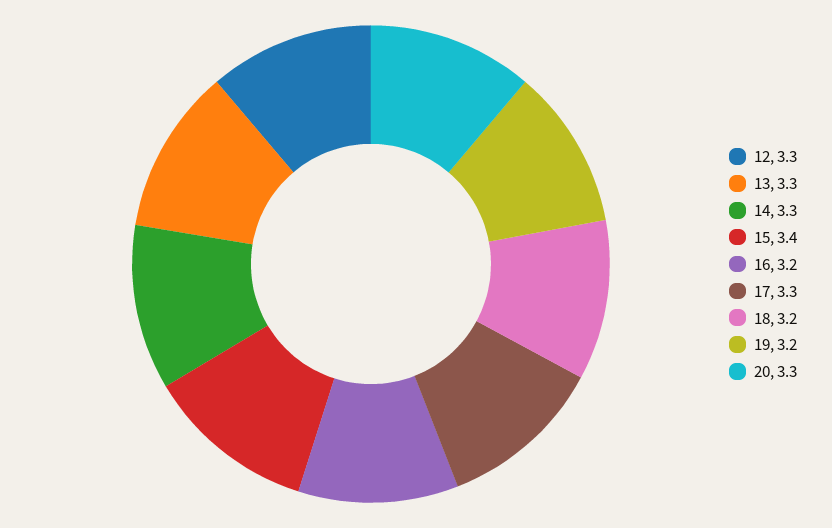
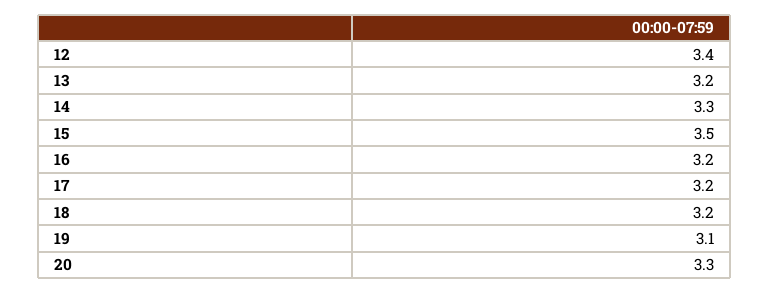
  {
-   "12": 3.3,
+   "12": 3.4,
-   "13": 3.3,
+   "13": 3.2,
    "14": 3.3,
-   "15": 3.4,
+   "15": 3.5,
    "16": 3.2,
-   "17": 3.3,
+   "17": 3.2,
    "18": 3.2,
-   "19": 3.2,
+   "19": 3.1,
    "20": 3.3
  }

